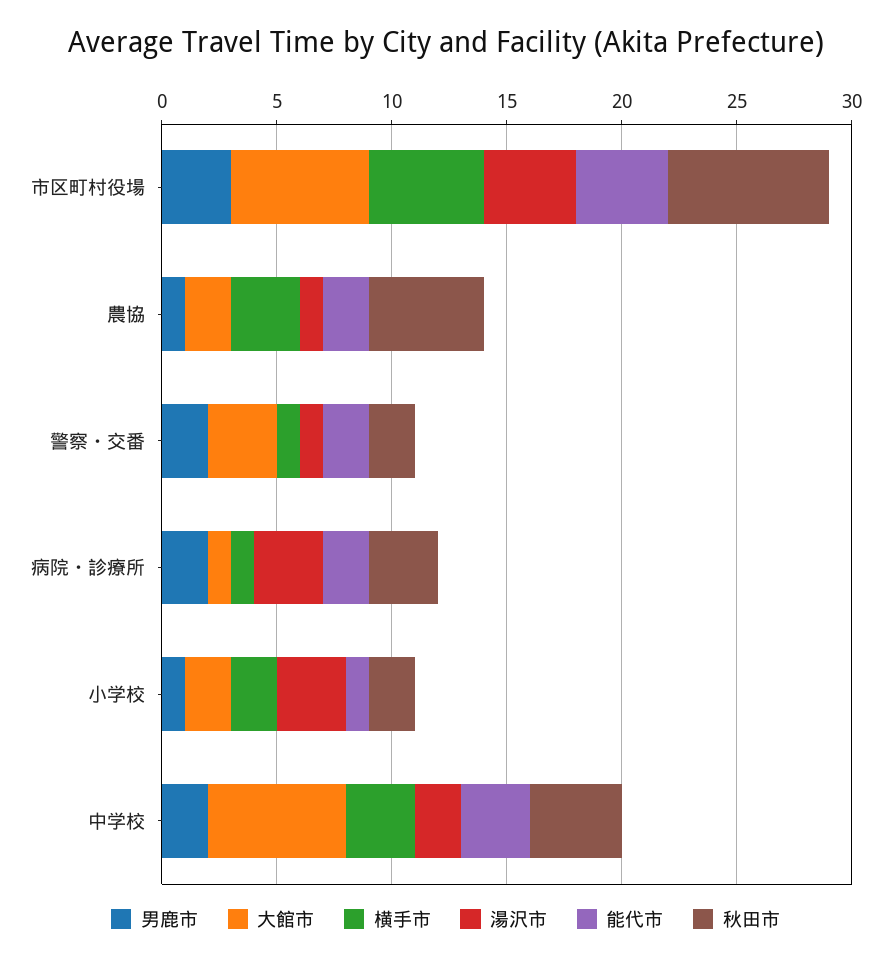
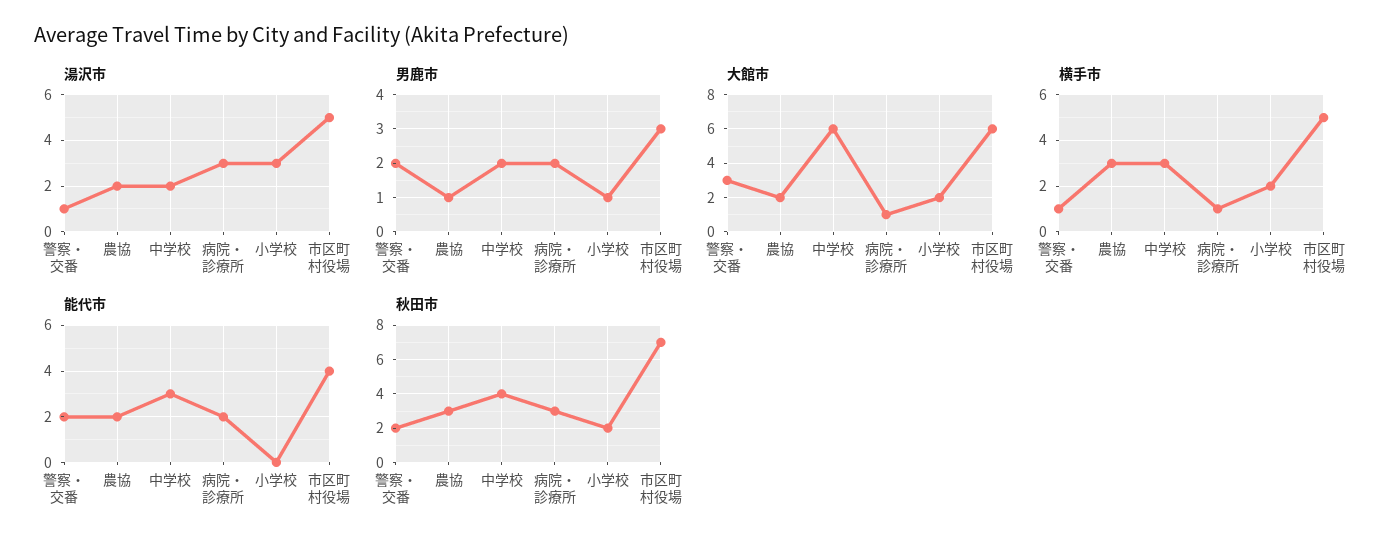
  {
    "男鹿市": {
      "市区町村役場": 3,
      "農協": 1,
      "警察・交番": 2,
      "病院・診療所": 2,
      "小学校": 1,
      "中学校": 2
    },
    "大館市": {
      "市区町村役場": 6,
      "農協": 2,
      "警察・交番": 3,
      "病院・診療所": 1,
      "小学校": 2,
      "中学校": 6
    },
    "横手市": {
      "市区町村役場": 5,
      "農協": 3,
      "警察・交番": 1,
      "病院・診療所": 1,
      "小学校": 2,
      "中学校": 3
    },
    "湯沢市": {
-     "市区町村役場": 4,
+     "市区町村役場": 5,
-     "農協": 1,
+     "農協": 2,
      "警察・交番": 1,
      "病院・診療所": 3,
      "小学校": 3,
      "中学校": 2
    },
    "能代市": {
      "市区町村役場": 4,
      "農協": 2,
      "警察・交番": 2,
      "病院・診療所": 2,
-     "小学校": 1,
+     "小学校": 0,
      "中学校": 3
    },
    "秋田市": {
      "市区町村役場": 7,
-     "農協": 5,
+     "農協": 3,
      "警察・交番": 2,
      "病院・診療所": 3,
      "小学校": 2,
      "中学校": 4
    }
  }

